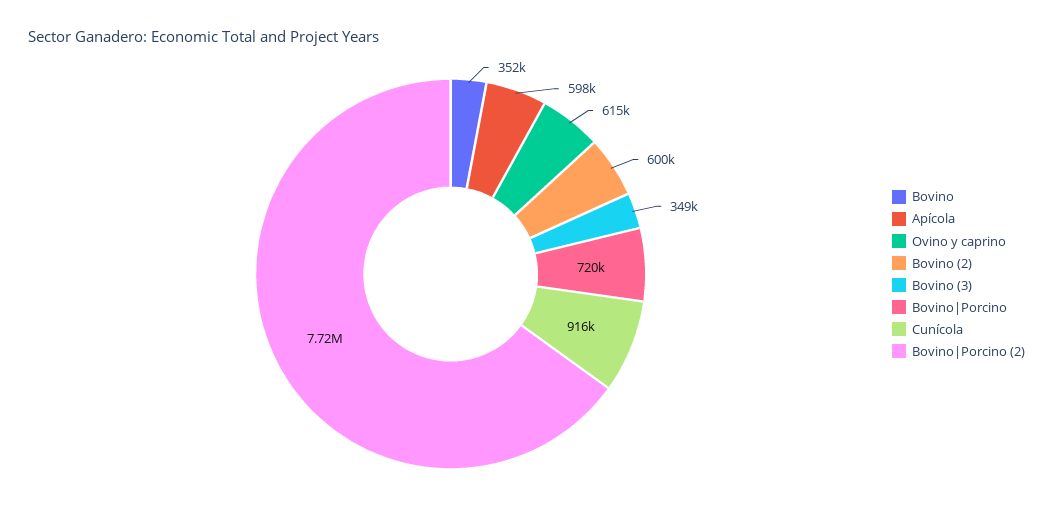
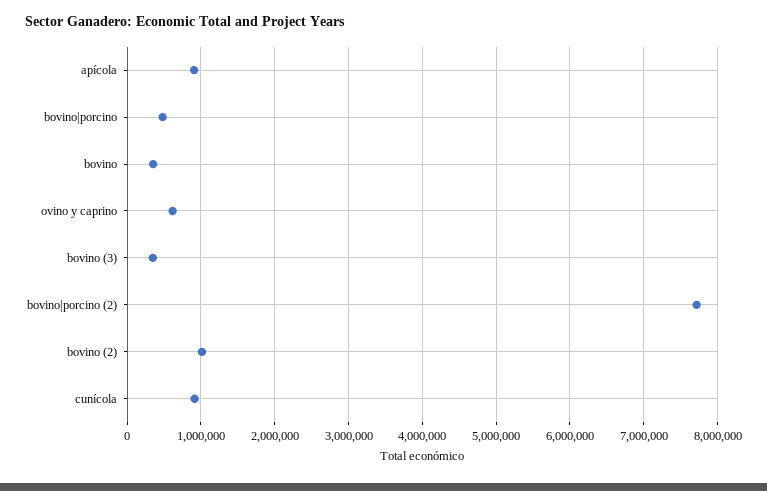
  {
    "Bovino": 352000,
-   "Apícola": 598000,
+   "Apícola": 900000,
    "Ovino y caprino": 615000,
-   "Bovino (2)": 600000,
+   "Bovino (2)": 1000000,
    "Bovino (3)": 349000,
-   "Bovino|Porcino": 720000,
+   "Bovino|Porcino": 500000,
    "Cunícola": 916000,
    "Bovino|Porcino (2)": 7720000
  }

